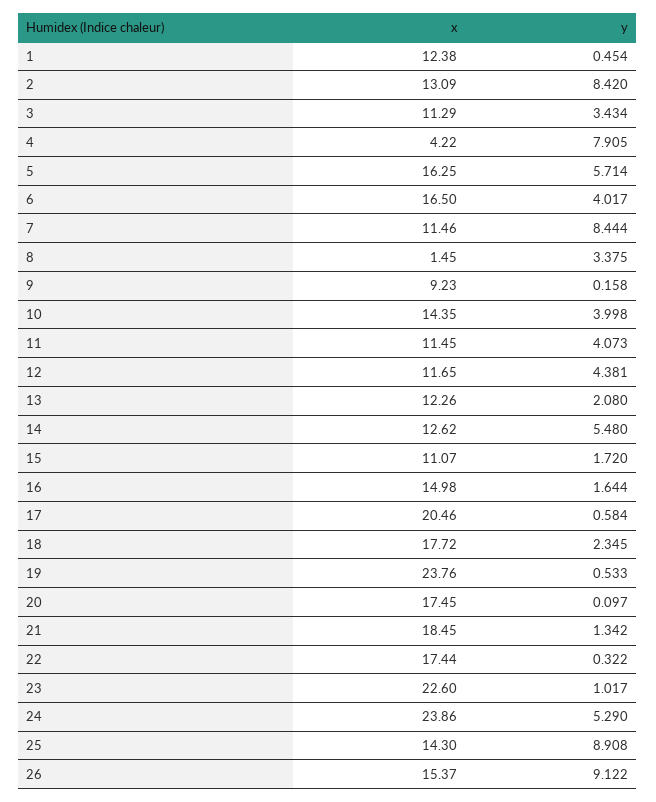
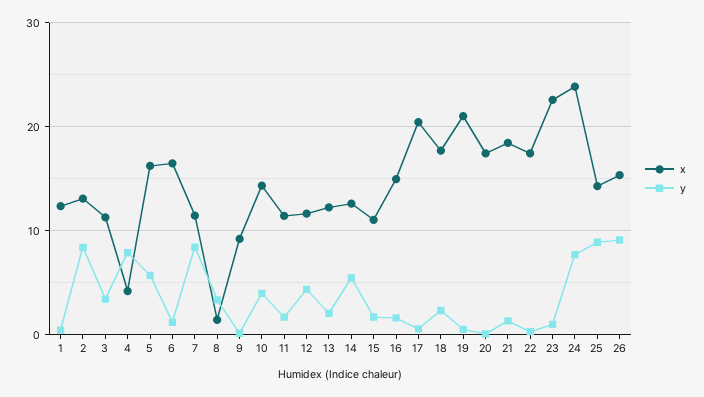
  {
    "x": {
      "1": 12.38,
      "2": 13.09,
      "3": 11.29,
      "4": 4.22,
      "5": 16.25,
      "6": 16.5,
      "7": 11.46,
      "8": 1.45,
      "9": 9.23,
      "10": 14.35,
      "11": 11.45,
      "12": 11.65,
      "13": 12.26,
      "14": 12.62,
      "15": 11.07,
      "16": 14.98,
      "17": 20.46,
      "18": 17.72,
-     "19": 23.76,
+     "19": 21,
      "20": 17.45,
      "21": 18.45,
      "22": 17.44,
      "23": 22.6,
      "24": 23.86,
      "25": 14.3,
      "26": 15.37
    },
    "y": {
      "1": 0.454,
      "2": 8.42,
      "3": 3.434,
      "4": 7.905,
      "5": 5.714,
-     "6": 4.017,
+     "6": 1,
      "7": 8.444,
      "8": 3.375,
      "9": 0.158,
      "10": 3.998,
-     "11": 4.073,
+     "11": 2,
      "12": 4.381,
      "13": 2.08,
      "14": 5.48,
      "15": 1.72,
      "16": 1.644,
      "17": 0.584,
      "18": 2.345,
      "19": 0.533,
      "20": 0.097,
      "21": 1.342,
      "22": 0.322,
      "23": 1.017,
-     "24": 5.29,
+     "24": 8,
      "25": 8.908,
      "26": 9.122
    }
  }

